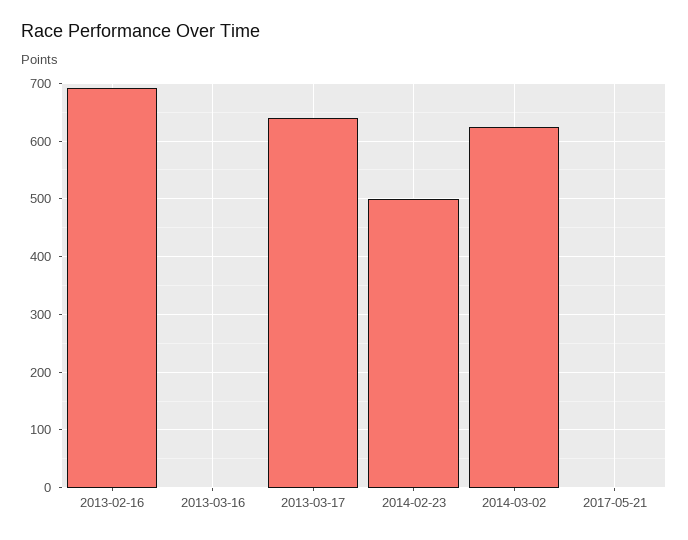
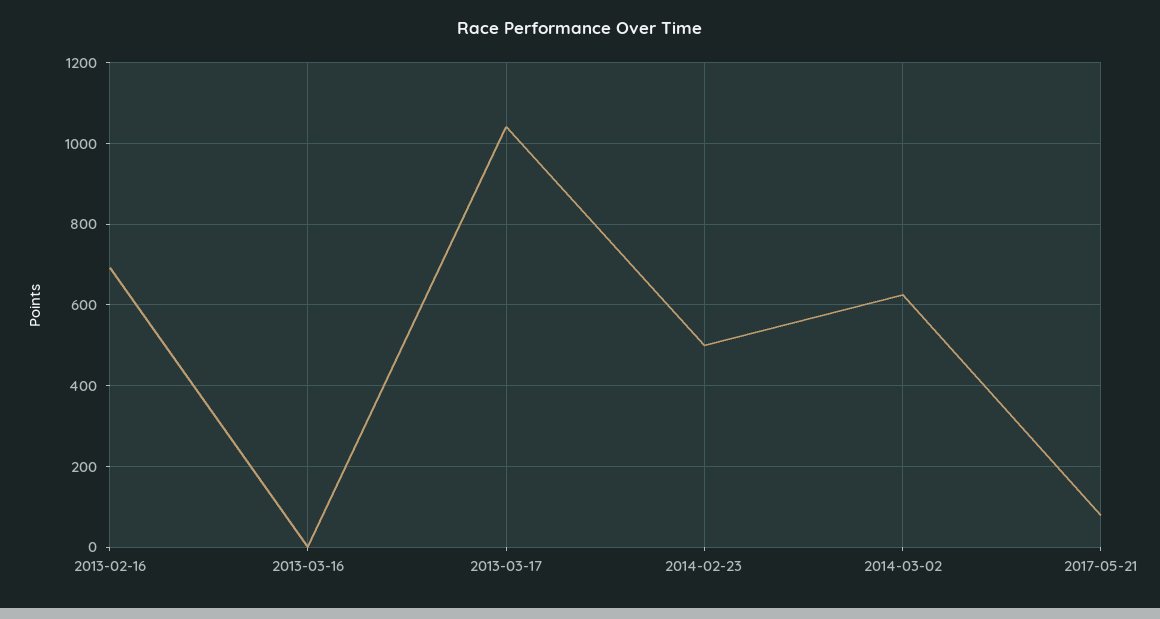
  {
    "2013-02-16": 700,
    "2013-03-16": 0,
-   "2013-03-17": 640,
+   "2013-03-17": 1040,
    "2014-02-23": 500,
    "2014-03-02": 620,
-   "2017-05-21": 0
+   "2017-05-21": 80
  }

